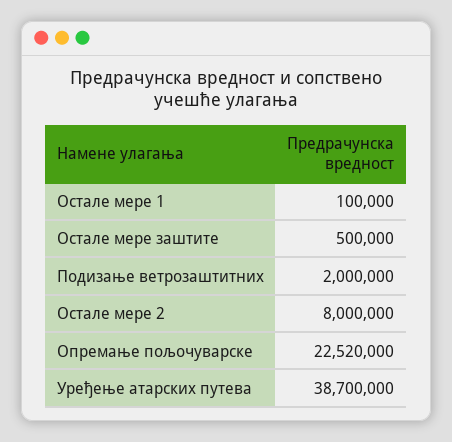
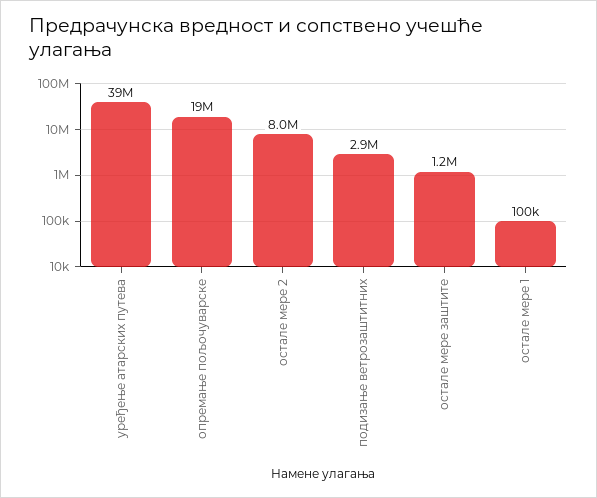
  {
    "Остале мере 1": 100000,
-   "Остале мере заштите": 500000,
+   "Остале мере заштите": 1200000,
-   "Подизање ветрозаштитних": 2000000,
+   "Подизање ветрозаштитних": 2900000,
    "Остале мере 2": 8000000,
-   "Опремање пољочуварске": 22520000,
+   "Опремање пољочуварске": 19000000,
    "Уређење атарских путева": 38700000
  }

